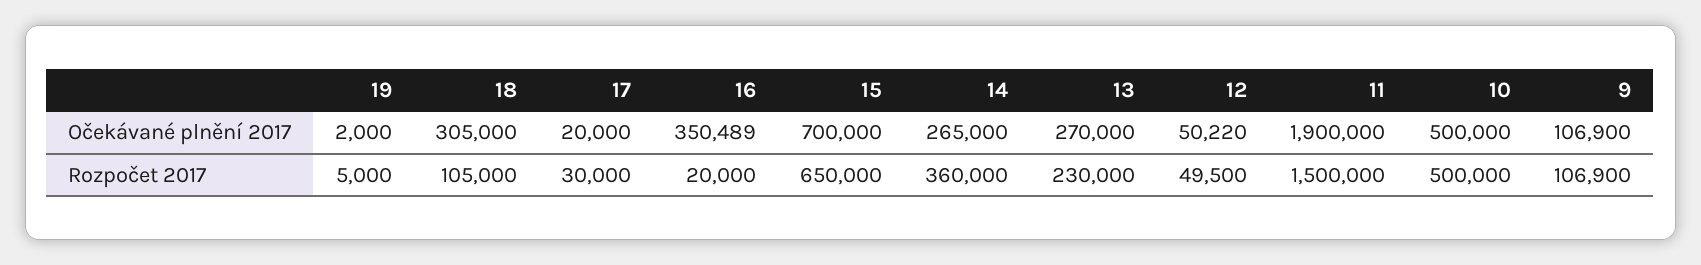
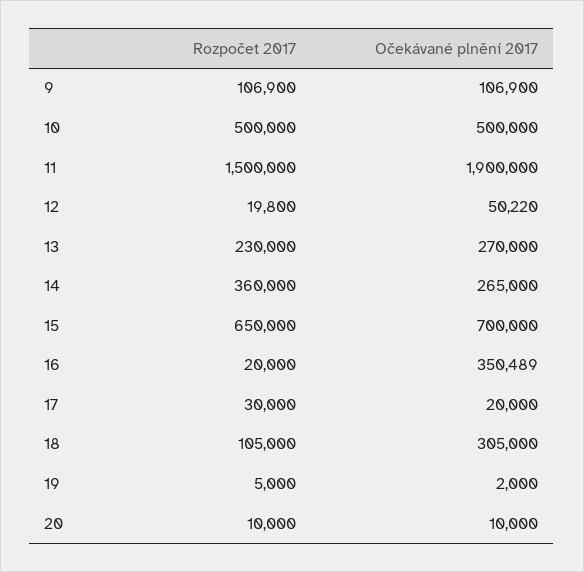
  {
    "19": {
      "Očekávané plnění 2017": 2000,
      "Rozpočet 2017": 5000
    },
    "18": {
      "Očekávané plnění 2017": 305000,
      "Rozpočet 2017": 105000
    },
    "17": {
      "Očekávané plnění 2017": 20000,
      "Rozpočet 2017": 30000
    },
    "16": {
      "Očekávané plnění 2017": 350489,
      "Rozpočet 2017": 20000
    },
    "15": {
      "Očekávané plnění 2017": 700000,
      "Rozpočet 2017": 650000
    },
    "14": {
      "Očekávané plnění 2017": 265000,
      "Rozpočet 2017": 360000
    },
    "13": {
      "Očekávané plnění 2017": 270000,
      "Rozpočet 2017": 230000
    },
    "12": {
      "Očekávané plnění 2017": 50220,
-     "Rozpočet 2017": 49500
+     "Rozpočet 2017": 19800
    },
    "11": {
      "Očekávané plnění 2017": 1900000,
      "Rozpočet 2017": 1500000
    },
    "10": {
      "Očekávané plnění 2017": 500000,
      "Rozpočet 2017": 500000
    },
    "9": {
      "Očekávané plnění 2017": 106900,
      "Rozpočet 2017": 106900
-   }
+   },
+   "20": {
+     "Rozpočet 2017": 10000,
+     "Očekávané plnění 2017": 10000
+   }
  }

